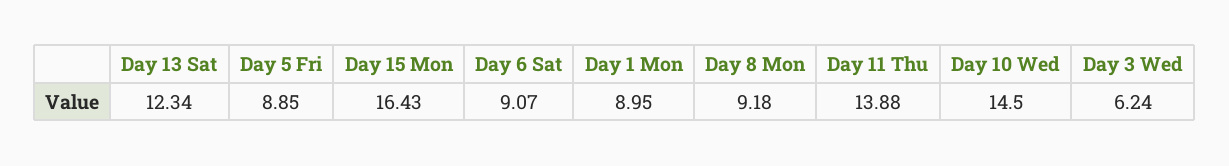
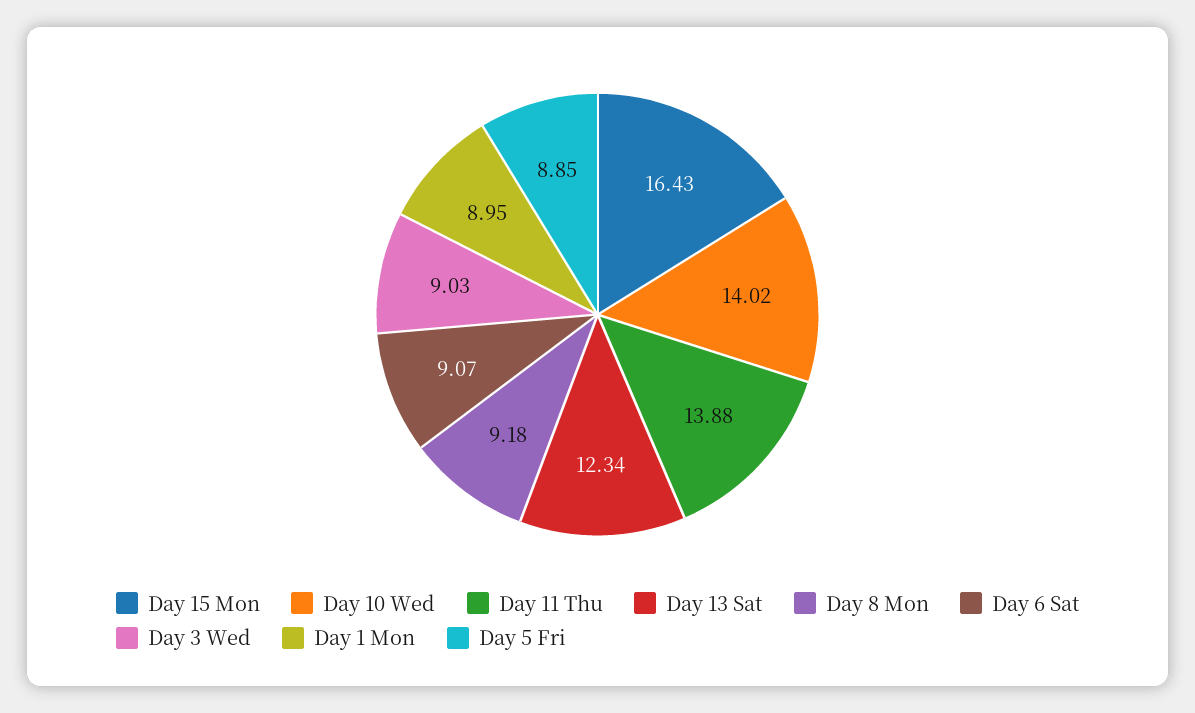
  {
    "Day 13 Sat": 12.34,
    "Day 5 Fri": 8.85,
    "Day 15 Mon": 16.43,
    "Day 6 Sat": 9.07,
    "Day 1 Mon": 8.95,
    "Day 8 Mon": 9.18,
    "Day 11 Thu": 13.88,
-   "Day 10 Wed": 14.5,
+   "Day 10 Wed": 14.02,
-   "Day 3 Wed": 6.24
+   "Day 3 Wed": 9.03
  }

